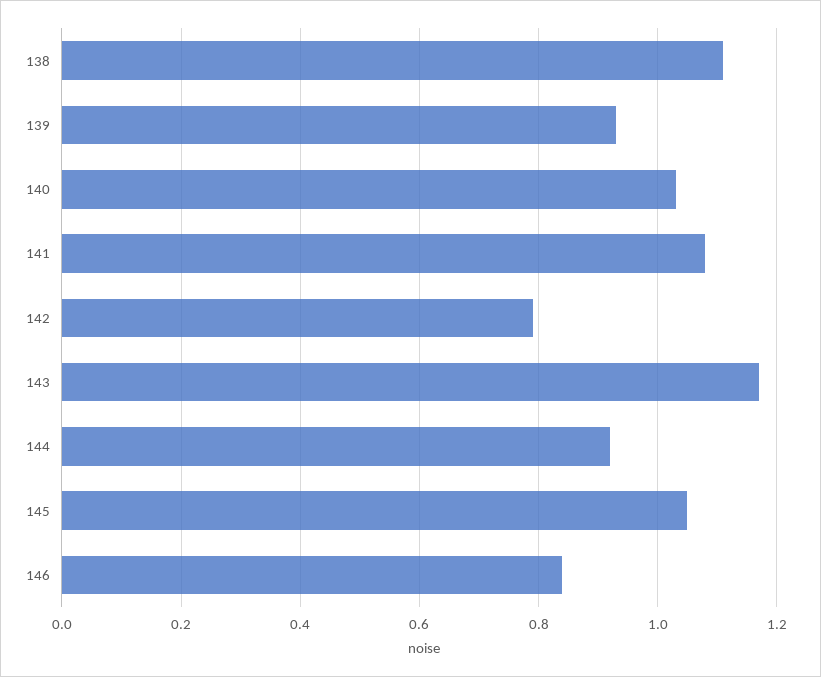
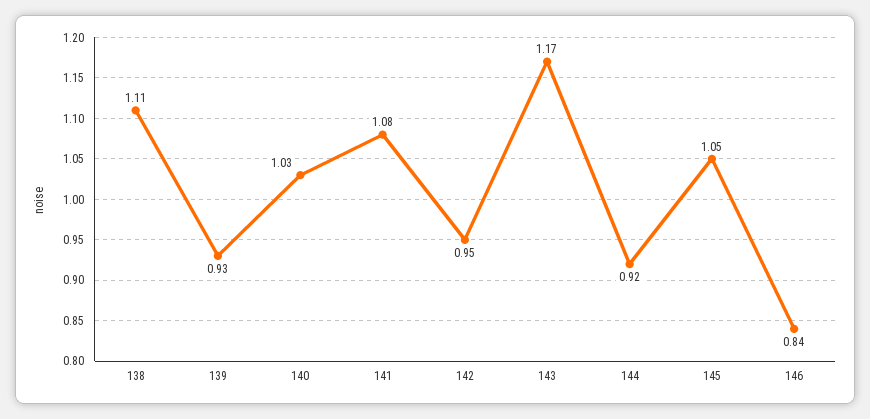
  {
    "138": 1.11,
    "139": 0.93,
    "140": 1.03,
    "141": 1.08,
-   "142": 0.8,
+   "142": 0.95,
    "143": 1.17,
    "144": 0.92,
    "145": 1.05,
    "146": 0.84
  }

